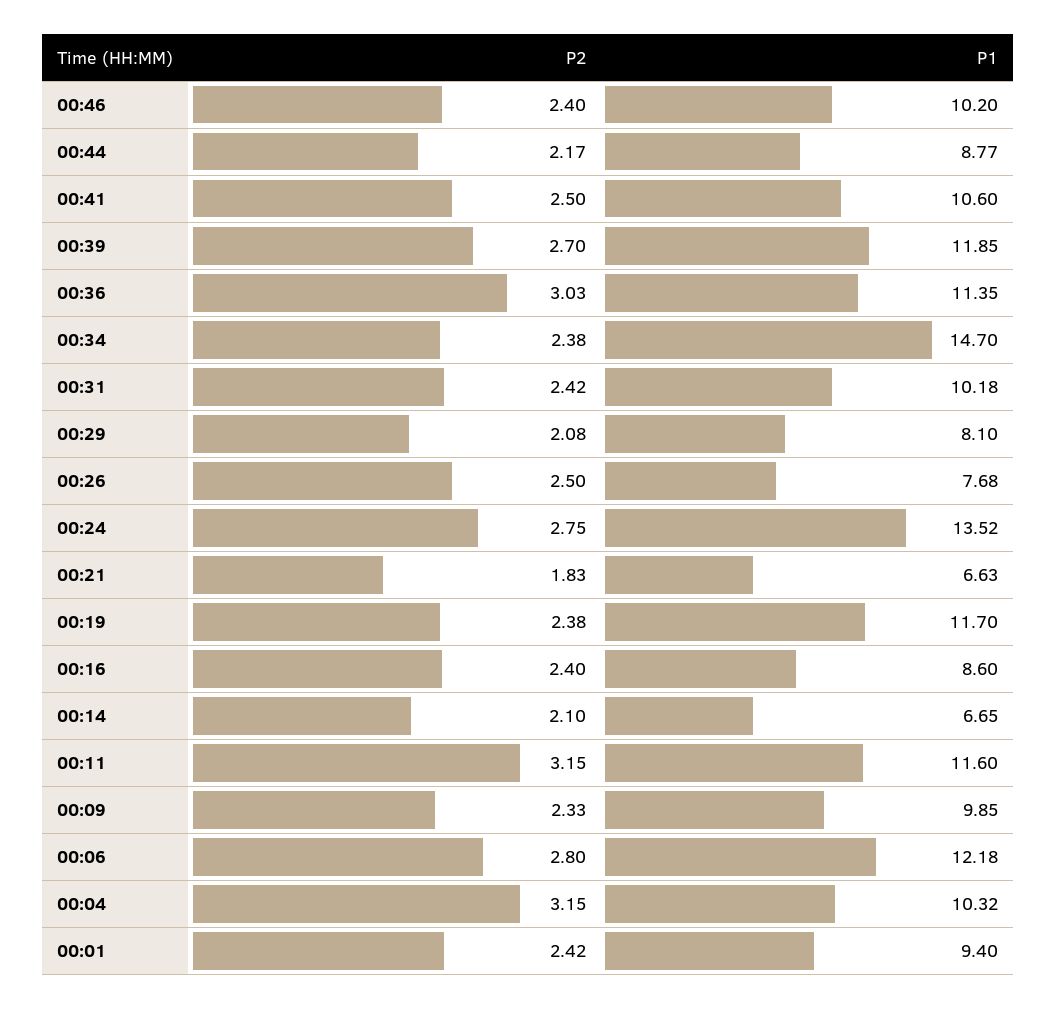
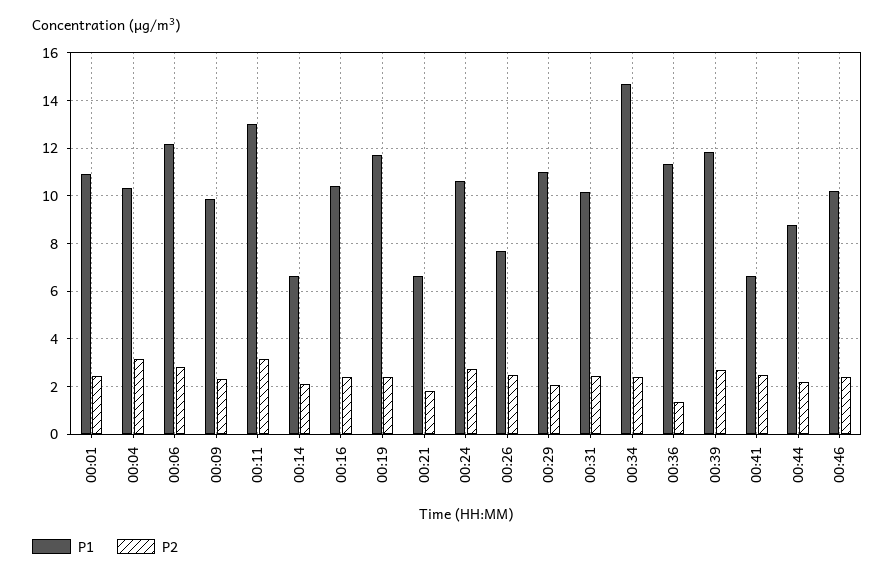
  {
    "P2": {
      "00:46": 2.4,
      "00:44": 2.17,
      "00:41": 2.5,
      "00:39": 2.7,
-     "00:36": 3.03,
+     "00:36": 1.5,
      "00:34": 2.38,
      "00:31": 2.42,
      "00:29": 2.08,
      "00:26": 2.5,
      "00:24": 2.75,
      "00:21": 1.83,
      "00:19": 2.38,
      "00:16": 2.4,
      "00:14": 2.1,
      "00:11": 3.15,
      "00:09": 2.33,
      "00:06": 2.8,
      "00:04": 3.15,
      "00:01": 2.42
    },
    "P1": {
      "00:46": 10.2,
      "00:44": 8.77,
-     "00:41": 10.6,
+     "00:41": 6.5,
      "00:39": 11.85,
      "00:36": 11.35,
      "00:34": 14.7,
      "00:31": 10.18,
-     "00:29": 8.1,
+     "00:29": 11,
      "00:26": 7.68,
-     "00:24": 13.52,
+     "00:24": 10.5,
      "00:21": 6.63,
      "00:19": 11.7,
-     "00:16": 8.6,
+     "00:16": 10.5,
      "00:14": 6.65,
-     "00:11": 11.6,
+     "00:11": 13,
      "00:09": 9.85,
      "00:06": 12.18,
      "00:04": 10.32,
-     "00:01": 9.4
+     "00:01": 11
    }
  }

